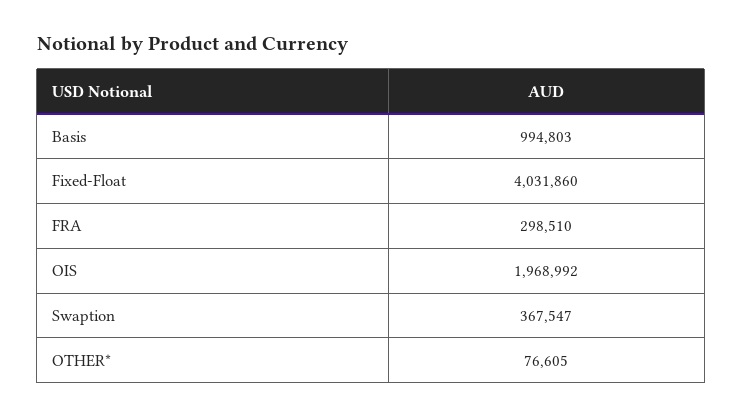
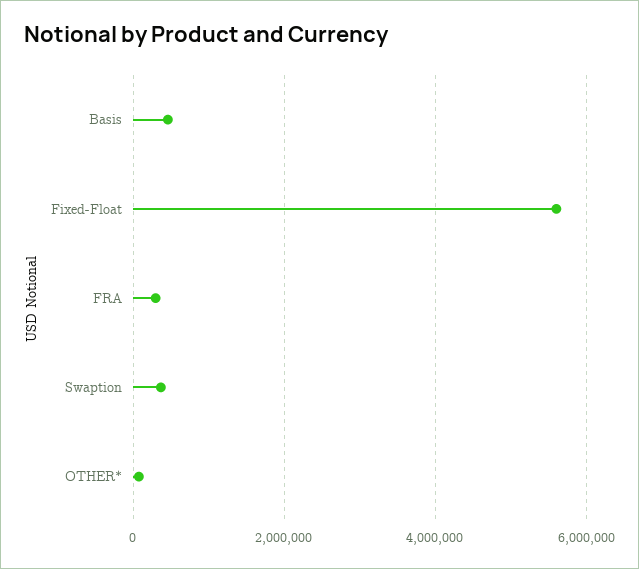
  {
-   "Basis": 994803,
+   "Basis": 400000,
-   "Fixed-Float": 4031860,
+   "Fixed-Float": 5600000,
    "FRA": 298510,
-   "OIS": 1968992,
    "Swaption": 367547,
    "OTHER*": 76605
  }

